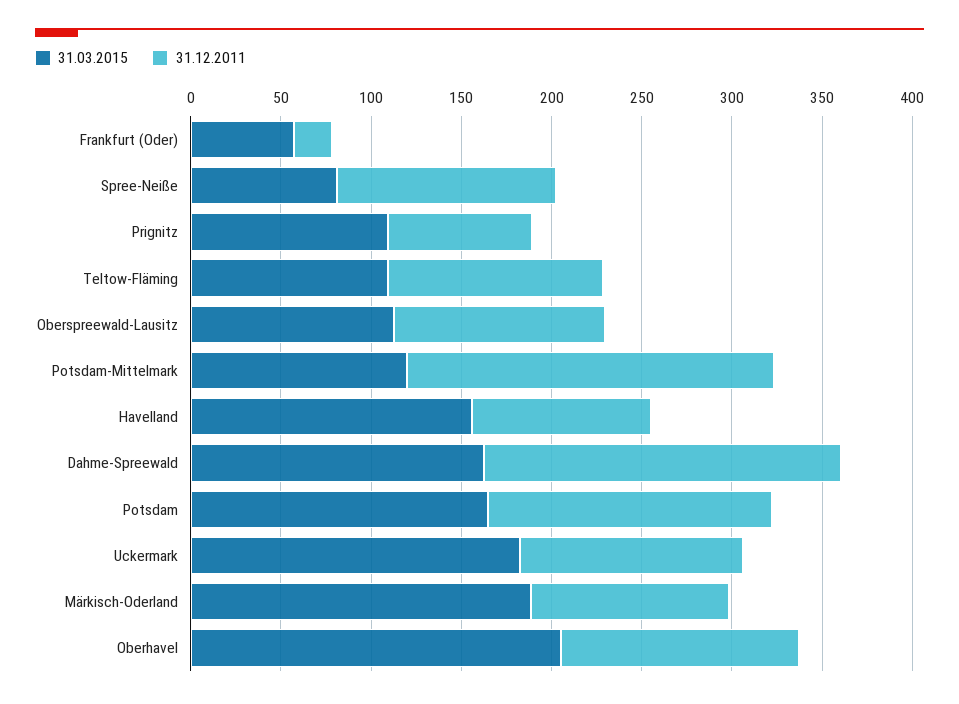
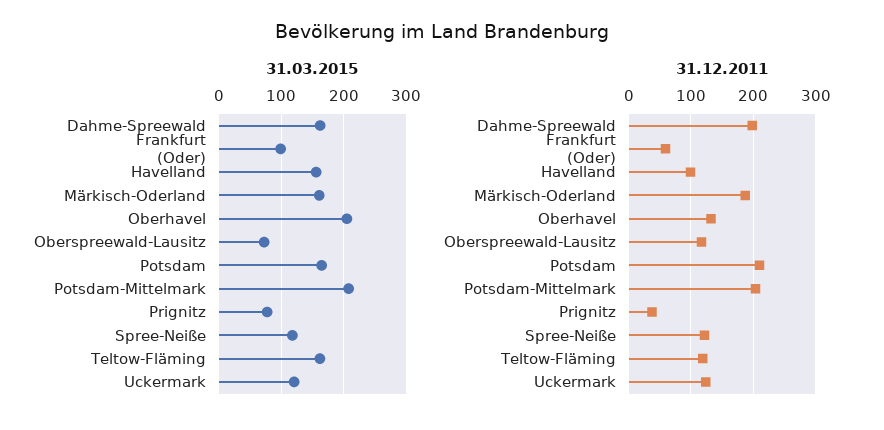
  {
    "31.03.2015": {
-     "Frankfurt (Oder)": 60,
+     "Frankfurt (Oder)": 100,
-     "Spree-Neiße": 80,
+     "Spree-Neiße": 120,
-     "Prignitz": 110,
+     "Prignitz": 80,
-     "Teltow-Fläming": 110,
+     "Teltow-Fläming": 160,
-     "Oberspreewald-Lausitz": 110,
+     "Oberspreewald-Lausitz": 70,
-     "Potsdam-Mittelmark": 120,
+     "Potsdam-Mittelmark": 210,
      "Havelland": 160,
      "Dahme-Spreewald": 160,
      "Potsdam": 160,
-     "Uckermark": 180,
+     "Uckermark": 120,
-     "Märkisch-Oderland": 190,
+     "Märkisch-Oderland": 160,
      "Oberhavel": 210
    },
    "31.12.2011": {
-     "Frankfurt (Oder)": 20,
+     "Frankfurt (Oder)": 60,
      "Spree-Neiße": 120,
-     "Prignitz": 80,
+     "Prignitz": 40,
      "Teltow-Fläming": 120,
      "Oberspreewald-Lausitz": 120,
      "Potsdam-Mittelmark": 200,
      "Havelland": 100,
      "Dahme-Spreewald": 200,
-     "Potsdam": 160,
+     "Potsdam": 210,
      "Uckermark": 120,
-     "Märkisch-Oderland": 110,
+     "Märkisch-Oderland": 190,
      "Oberhavel": 130
    }
  }

